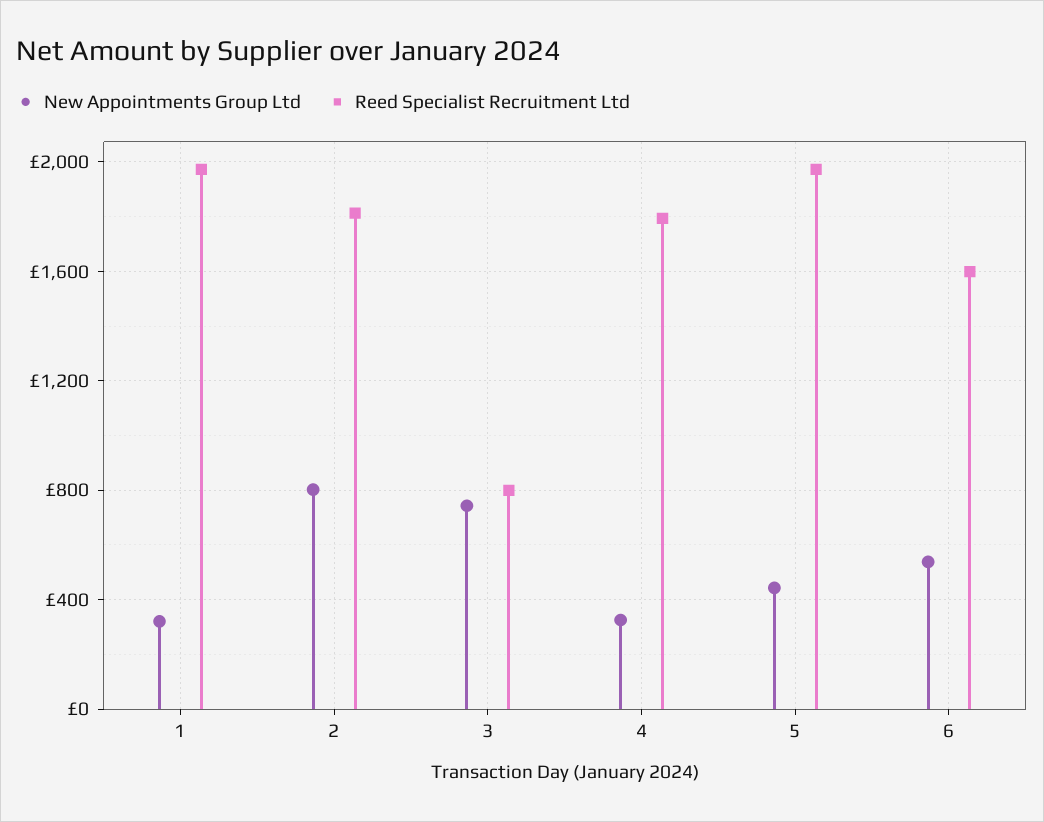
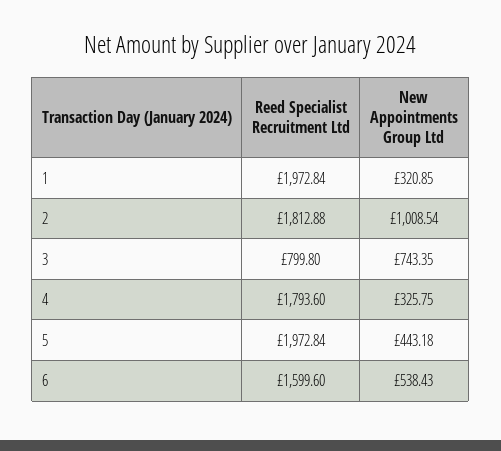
  {
    "New Appointments Group Ltd": {
      "1": 320.85,
-     "2": 800,
+     "2": 1008.54,
      "3": 743.35,
      "4": 325.75,
      "5": 443.18,
      "6": 538.43
    },
    "Reed Specialist Recruitment Ltd": {
      "1": 1972.84,
      "2": 1812.88,
      "3": 799.8,
      "4": 1793.6,
      "5": 1972.84,
      "6": 1599.6
    }
  }

